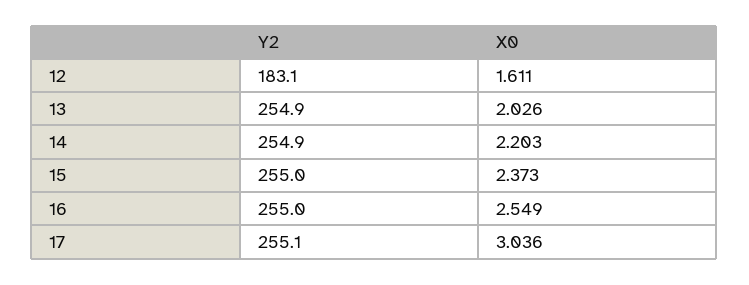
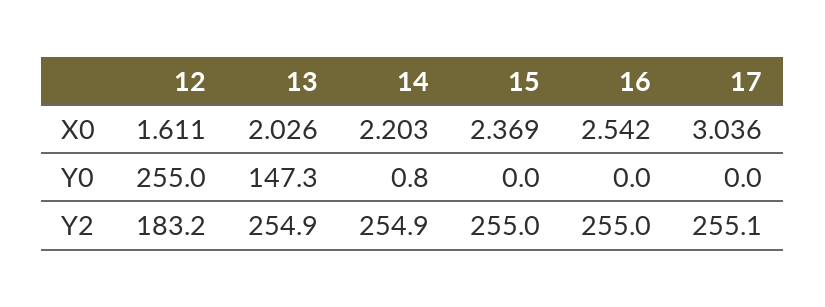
  {
    "Y2": {
-     "12": 183.1,
+     "12": 183.2,
      "13": 254.9,
      "14": 254.9,
      "15": 255,
      "16": 255,
      "17": 255.1
    },
    "X0": {
      "12": 1.611,
      "13": 2.026,
      "14": 2.203,
-     "15": 2.373,
+     "15": 2.369,
-     "16": 2.549,
+     "16": 2.542,
      "17": 3.036
-   }
+   },
+   "Y0": {
+     "12": 255,
+     "13": 147.3,
+     "14": 0.8,
+     "15": 0,
+     "16": 0,
+     "17": 0
+   }
  }

